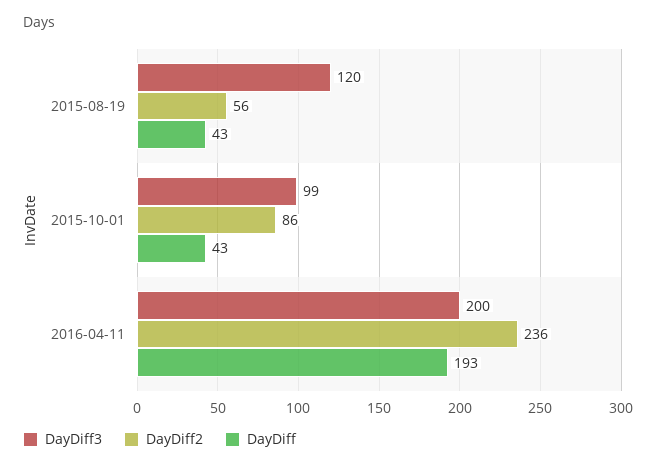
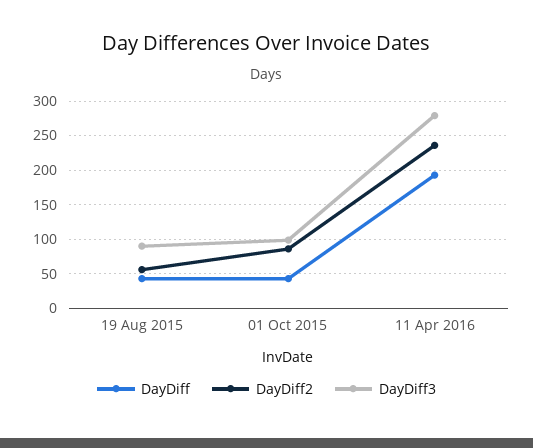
  {
    "DayDiff3": {
-     "2015-08-19": 120,
+     "2015-08-19": 90,
      "2015-10-01": 99,
-     "2016-04-11": 200
+     "2016-04-11": 280
    },
    "DayDiff2": {
      "2015-08-19": 56,
      "2015-10-01": 86,
      "2016-04-11": 236
    },
    "DayDiff": {
      "2015-08-19": 43,
      "2015-10-01": 43,
      "2016-04-11": 193
    }
  }

